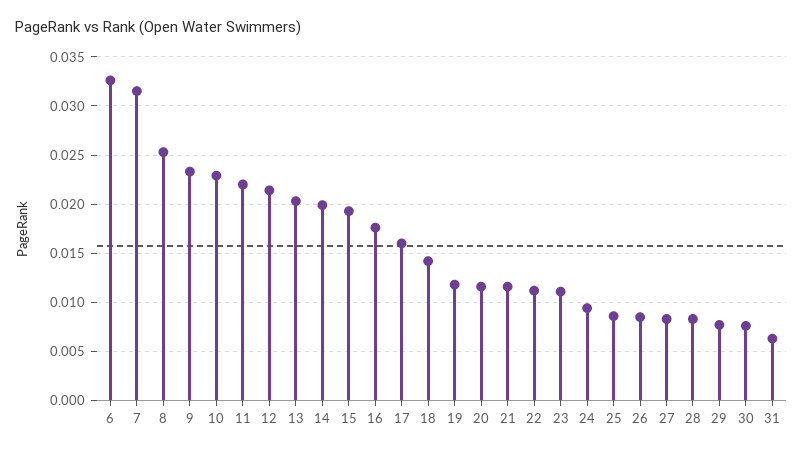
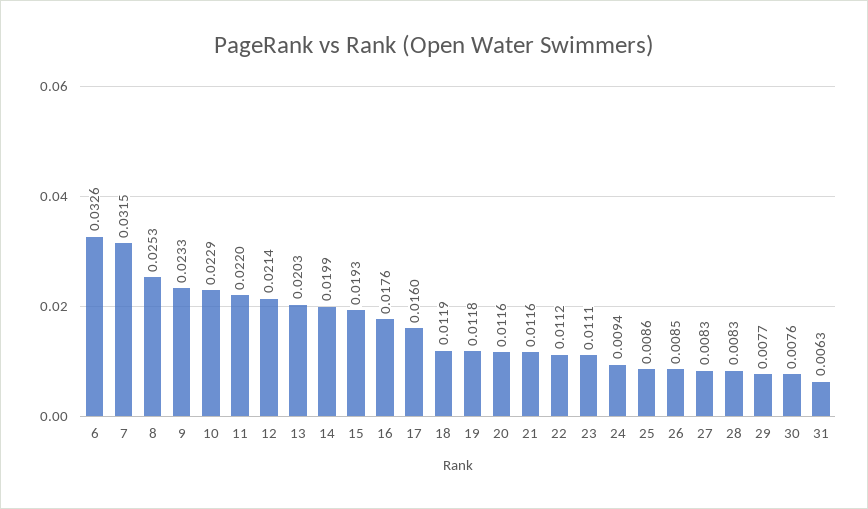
  {
    "6": 0.0326,
    "7": 0.0315,
    "8": 0.0253,
    "9": 0.0233,
    "10": 0.0229,
    "11": 0.022,
    "12": 0.0214,
    "13": 0.0203,
    "14": 0.0199,
    "15": 0.0193,
    "16": 0.0176,
    "17": 0.016,
-   "18": 0.014,
+   "18": 0.0119,
    "19": 0.0118,
    "20": 0.0116,
    "21": 0.0116,
    "22": 0.0112,
    "23": 0.0111,
    "24": 0.0094,
    "25": 0.0086,
    "26": 0.0085,
    "27": 0.0083,
    "28": 0.0083,
    "29": 0.0077,
    "30": 0.0076,
    "31": 0.0063
  }

